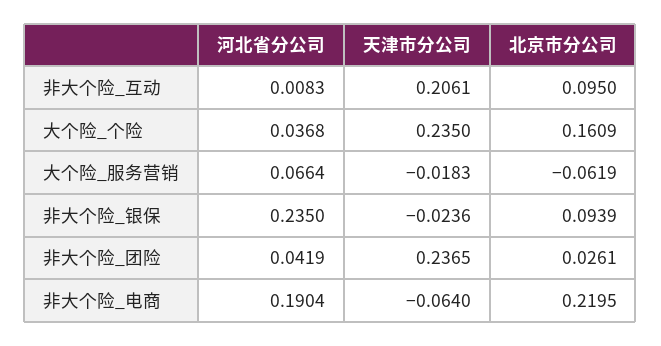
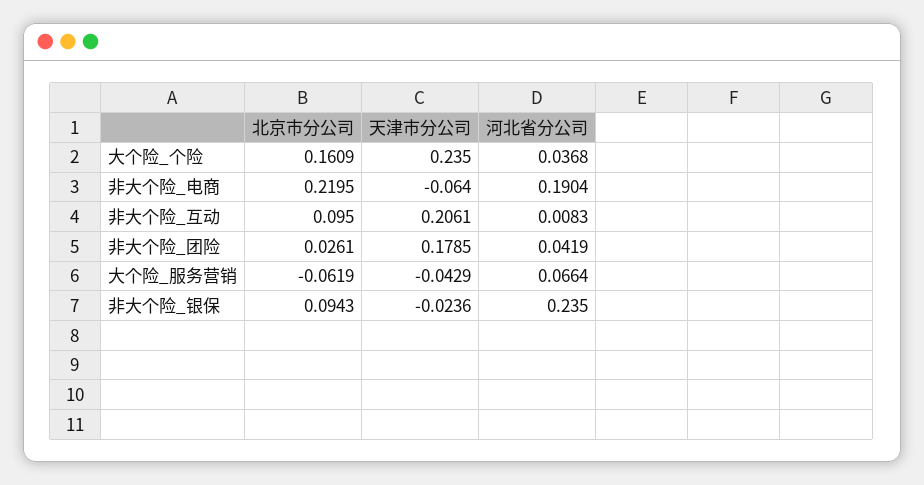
  {
    "河北省分公司": {
      "非大个险_互动": 0.0083,
      "大个险_个险": 0.0368,
      "大个险_服务营销": 0.0664,
      "非大个险_银保": 0.235,
      "非大个险_团险": 0.0419,
      "非大个险_电商": 0.1904
    },
    "天津市分公司": {
      "非大个险_互动": 0.2061,
      "大个险_个险": 0.235,
-     "大个险_服务营销": -0.0183,
+     "大个险_服务营销": -0.0429,
      "非大个险_银保": -0.0236,
-     "非大个险_团险": 0.2365,
+     "非大个险_团险": 0.1785,
      "非大个险_电商": -0.064
    },
    "北京市分公司": {
      "非大个险_互动": 0.095,
      "大个险_个险": 0.1609,
      "大个险_服务营销": -0.0619,
-     "非大个险_银保": 0.0939,
+     "非大个险_银保": 0.0943,
      "非大个险_团险": 0.0261,
      "非大个险_电商": 0.2195
    }
  }

